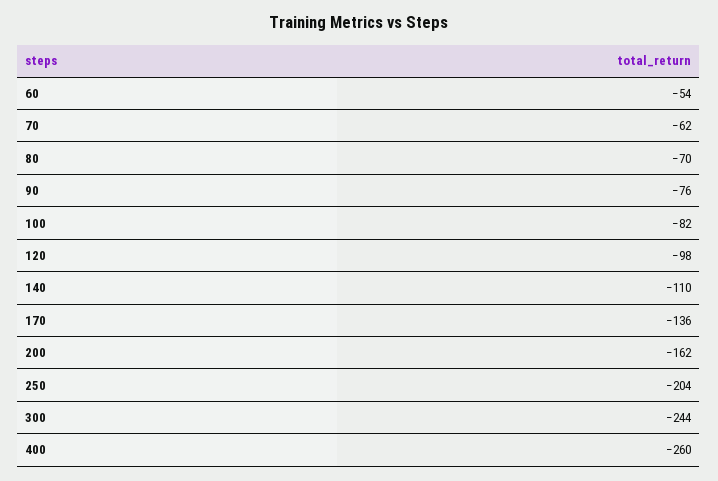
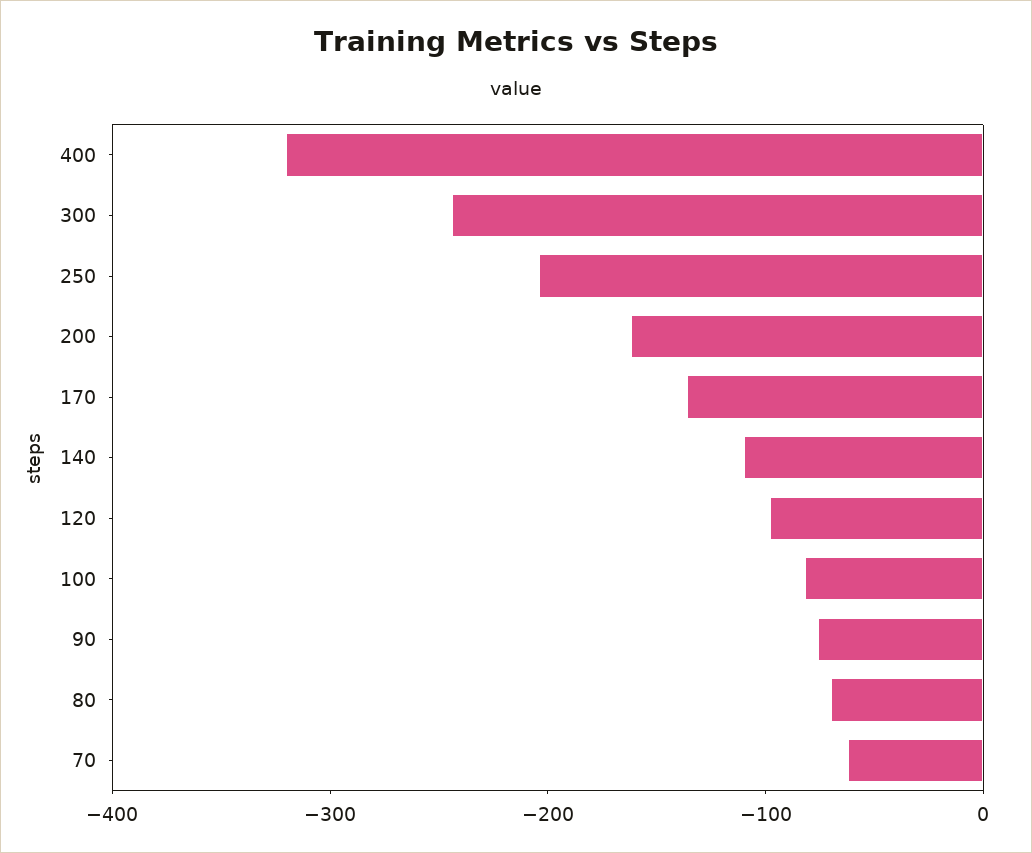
  {
-   "60": -54,
    "70": -62,
    "80": -70,
    "90": -76,
    "100": -82,
    "120": -98,
    "140": -110,
    "170": -136,
    "200": -162,
    "250": -204,
    "300": -244,
-   "400": -260
+   "400": -320
  }

